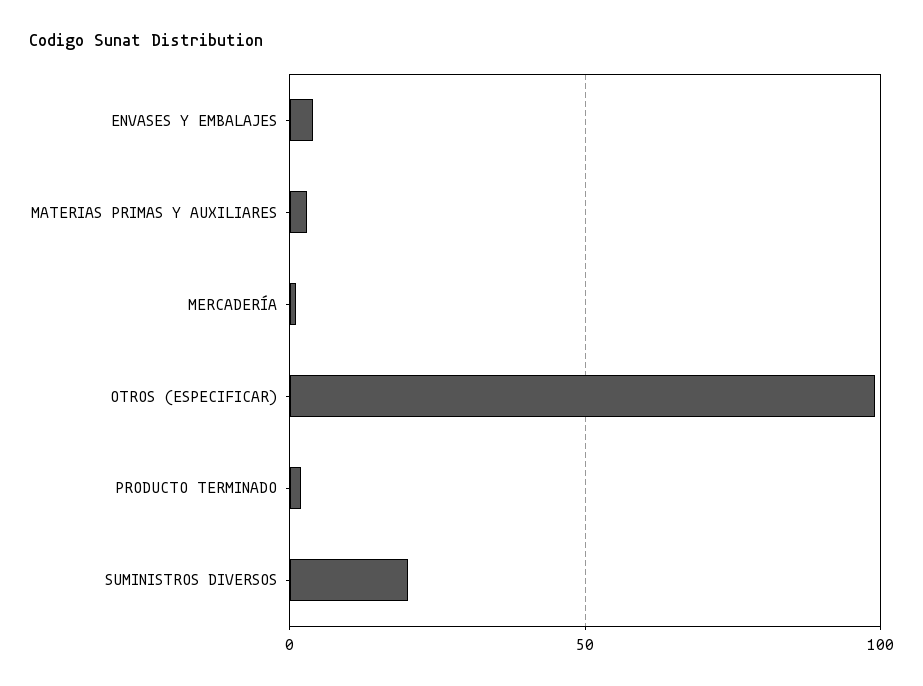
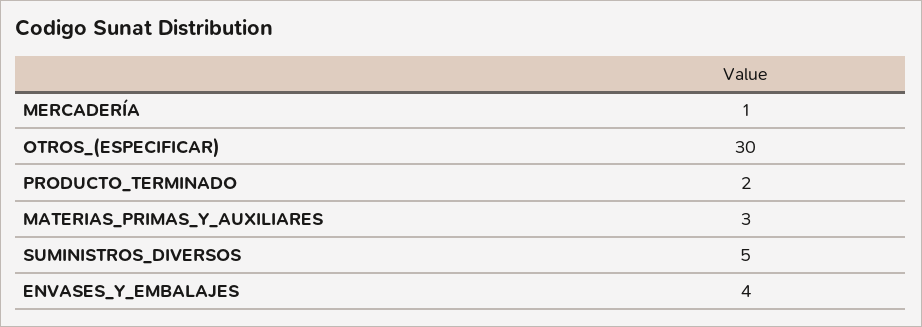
  {
    "ENVASES Y EMBALAJES": 4,
    "MATERIAS PRIMAS Y AUXILIARES": 3,
    "MERCADERÍA": 1,
-   "OTROS (ESPECIFICAR)": 100,
+   "OTROS (ESPECIFICAR)": 30,
    "PRODUCTO TERMINADO": 2,
-   "SUMINISTROS DIVERSOS": 20
+   "SUMINISTROS DIVERSOS": 5
  }

